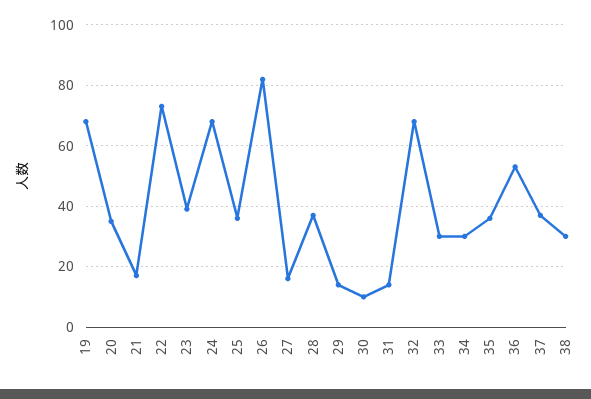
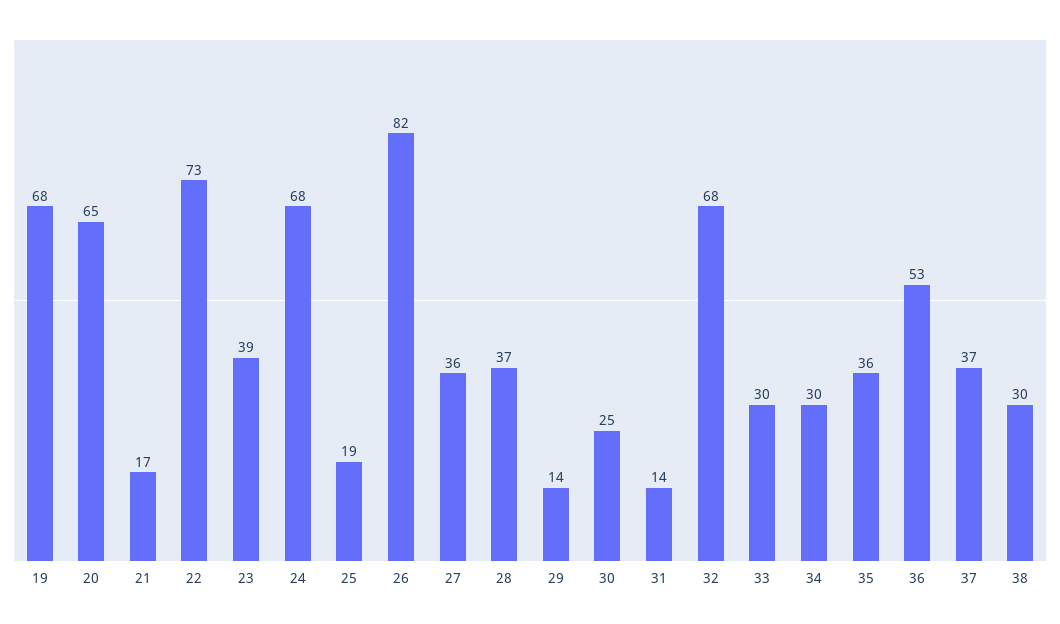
  {
    "19": 68,
-   "20": 35,
+   "20": 65,
    "21": 17,
    "22": 73,
    "23": 39,
    "24": 68,
-   "25": 35,
+   "25": 19,
    "26": 82,
-   "27": 15,
+   "27": 36,
    "28": 37,
    "29": 14,
-   "30": 10,
+   "30": 25,
    "31": 14,
    "32": 68,
    "33": 30,
    "34": 30,
    "35": 36,
    "36": 53,
    "37": 37,
    "38": 30
  }

